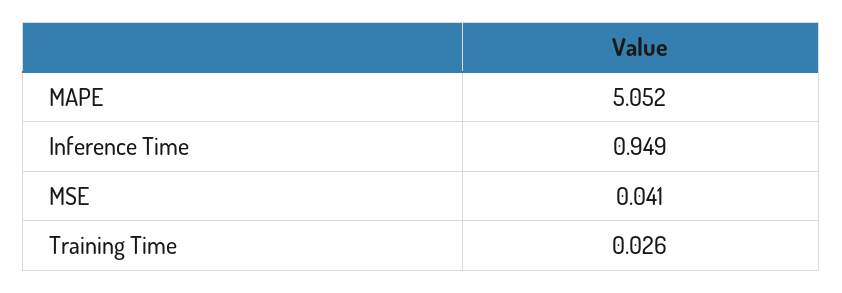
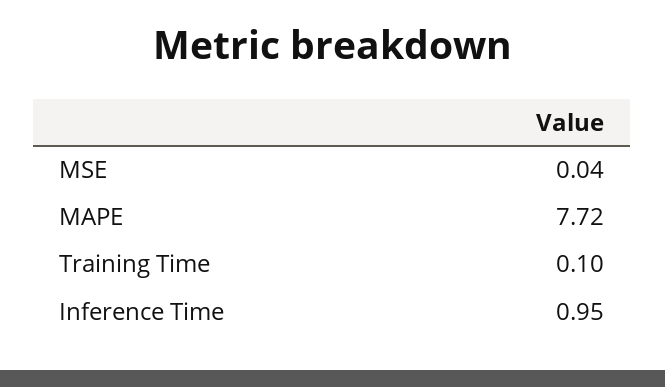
  {
-   "MAPE": 5.052,
+   "MAPE": 7.72,
    "Inference Time": 0.949,
    "MSE": 0.041,
-   "Training Time": 0.026
+   "Training Time": 0.1
  }

